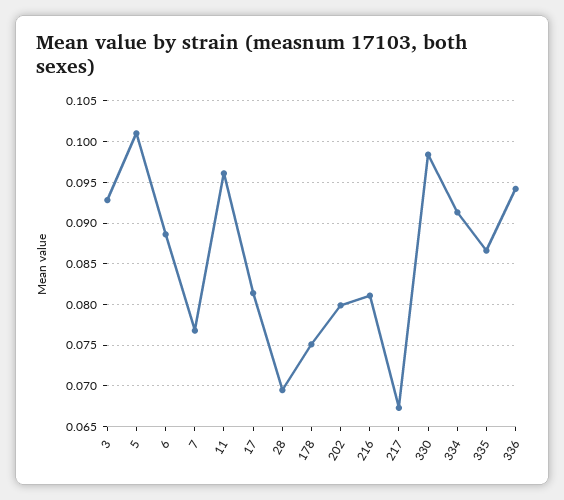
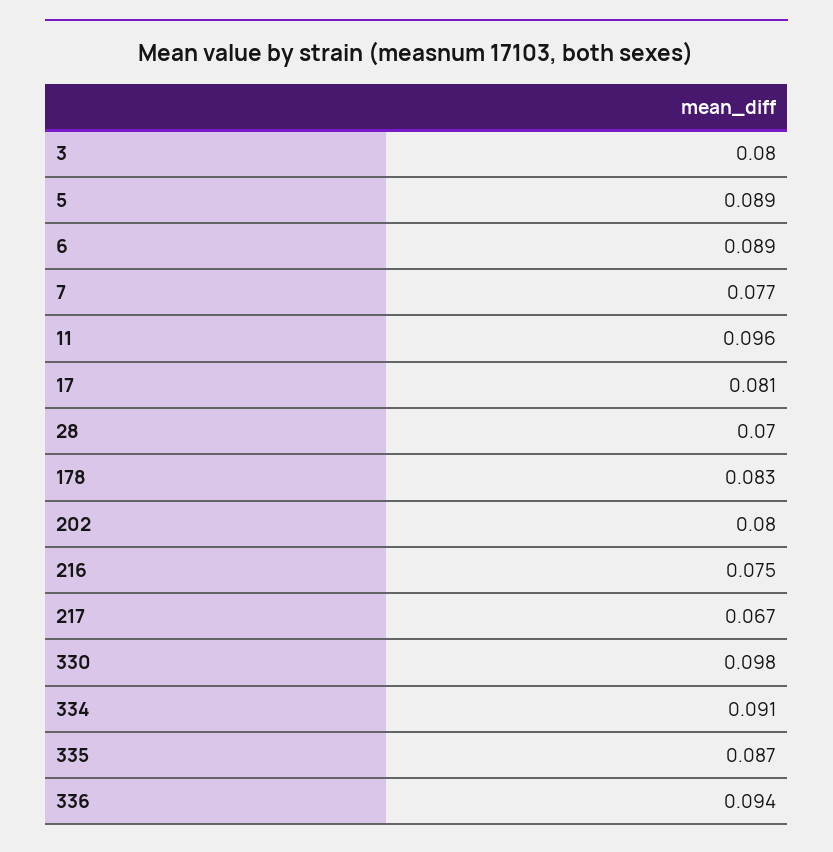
  {
-   "3": 0.093,
+   "3": 0.08,
-   "5": 0.101,
+   "5": 0.089,
    "6": 0.089,
    "7": 0.077,
    "11": 0.096,
    "17": 0.081,
    "28": 0.07,
-   "178": 0.075,
+   "178": 0.083,
    "202": 0.08,
-   "216": 0.081,
+   "216": 0.075,
    "217": 0.067,
    "330": 0.098,
    "334": 0.091,
    "335": 0.087,
    "336": 0.094
  }

